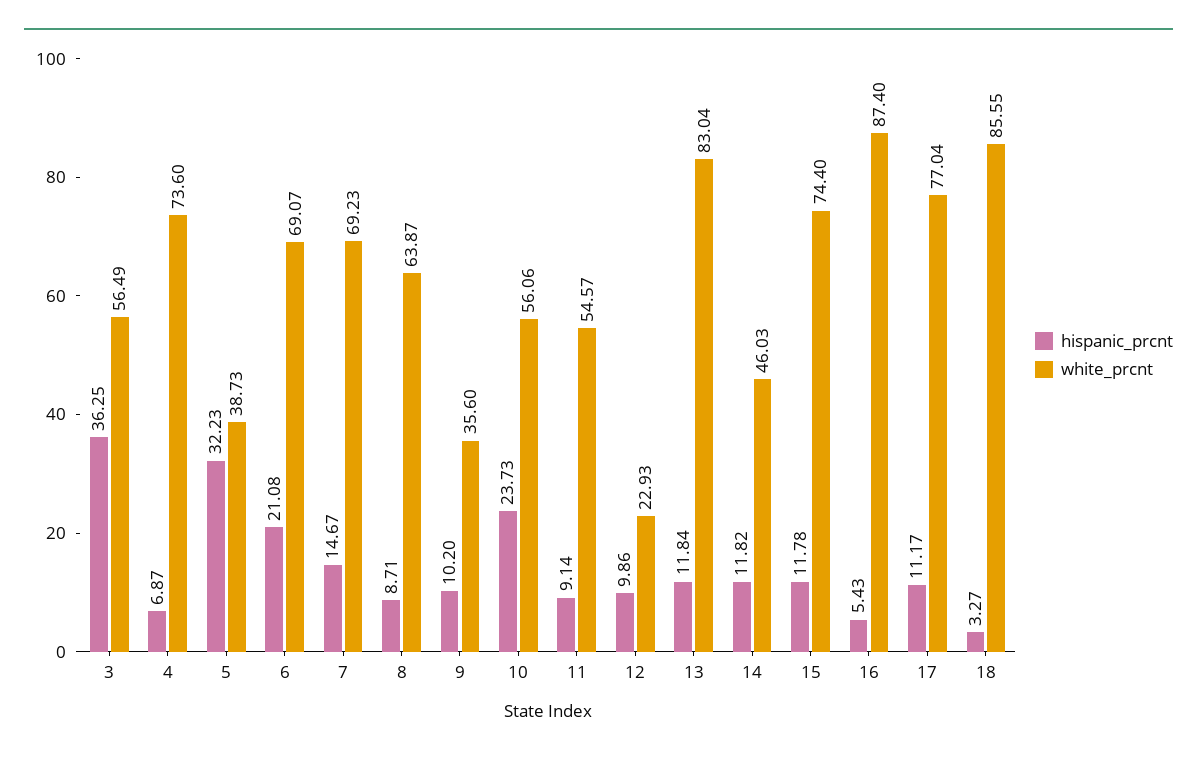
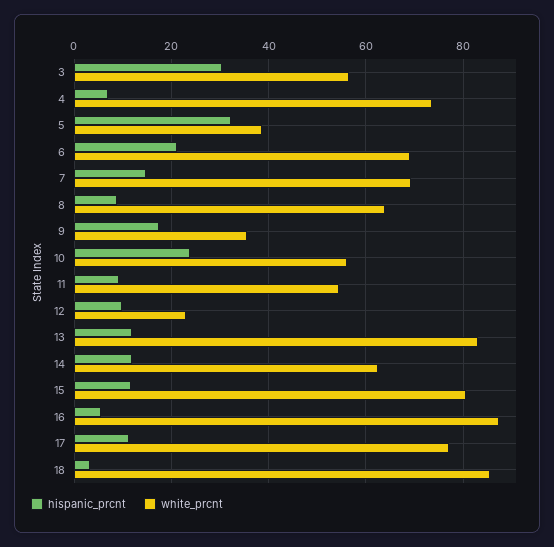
  {
    "hispanic_prcnt": {
-     "3": 36.25,
+     "3": 30,
      "4": 6.87,
      "5": 32.23,
      "6": 21.08,
      "7": 14.67,
      "8": 8.71,
-     "9": 10.2,
+     "9": 18,
      "10": 23.73,
      "11": 9.14,
      "12": 9.86,
      "13": 11.84,
      "14": 11.82,
      "15": 11.78,
      "16": 5.43,
      "17": 11.17,
      "18": 3.27
    },
    "white_prcnt": {
      "3": 56.49,
      "4": 73.6,
      "5": 38.73,
      "6": 69.07,
      "7": 69.23,
      "8": 63.87,
      "9": 35.6,
      "10": 56.06,
      "11": 54.57,
      "12": 22.93,
      "13": 83.04,
-     "14": 46.03,
+     "14": 62,
-     "15": 74.4,
+     "15": 80,
      "16": 87.4,
      "17": 77.04,
      "18": 85.55
    }
  }

